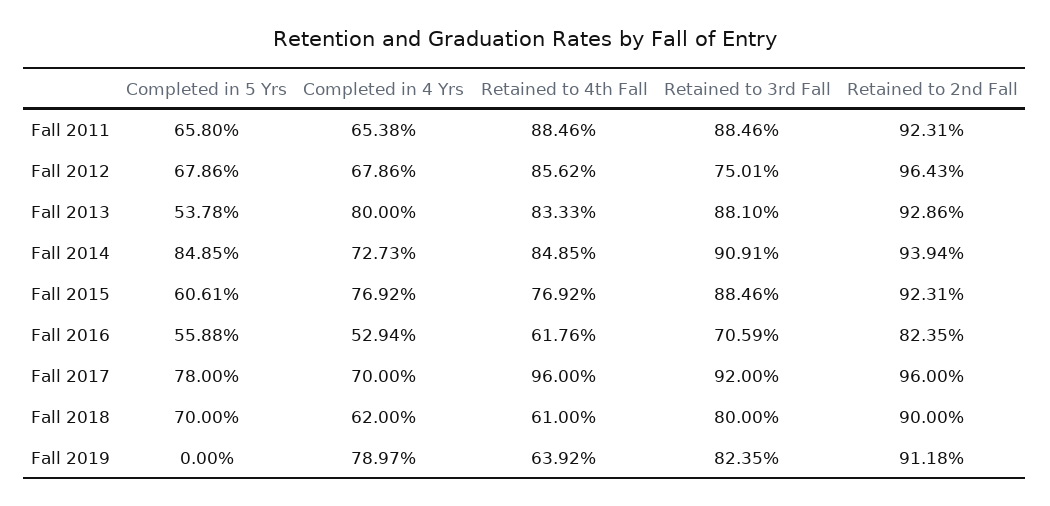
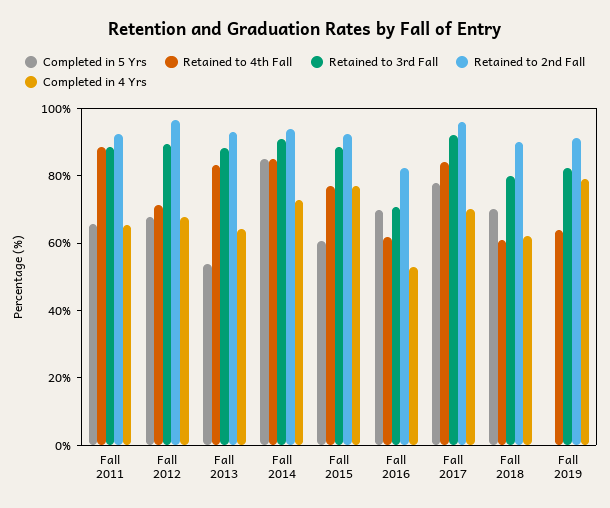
  {
    "Completed in 5 Yrs": {
      "Fall 2011": 65.8,
      "Fall 2012": 67.86,
      "Fall 2013": 53.78,
      "Fall 2014": 84.85,
      "Fall 2015": 60.61,
-     "Fall 2016": 55.88,
+     "Fall 2016": 70,
      "Fall 2017": 78,
      "Fall 2018": 70,
      "Fall 2019": 0
    },
    "Completed in 4 Yrs": {
      "Fall 2011": 65.38,
      "Fall 2012": 67.86,
-     "Fall 2013": 80,
+     "Fall 2013": 65,
      "Fall 2014": 72.73,
      "Fall 2015": 76.92,
      "Fall 2016": 52.94,
      "Fall 2017": 70,
      "Fall 2018": 62,
      "Fall 2019": 78.97
    },
    "Retained to 4th Fall": {
      "Fall 2011": 88.46,
-     "Fall 2012": 85.62,
+     "Fall 2012": 70,
      "Fall 2013": 83.33,
      "Fall 2014": 84.85,
      "Fall 2015": 76.92,
      "Fall 2016": 61.76,
-     "Fall 2017": 96,
+     "Fall 2017": 85,
      "Fall 2018": 61,
      "Fall 2019": 63.92
    },
    "Retained to 3rd Fall": {
      "Fall 2011": 88.46,
-     "Fall 2012": 75.01,
+     "Fall 2012": 90,
      "Fall 2013": 88.1,
      "Fall 2014": 90.91,
      "Fall 2015": 88.46,
      "Fall 2016": 70.59,
      "Fall 2017": 92,
      "Fall 2018": 80,
      "Fall 2019": 82.35
    },
    "Retained to 2nd Fall": {
      "Fall 2011": 92.31,
      "Fall 2012": 96.43,
      "Fall 2013": 92.86,
      "Fall 2014": 93.94,
      "Fall 2015": 92.31,
      "Fall 2016": 82.35,
      "Fall 2017": 96,
      "Fall 2018": 90,
      "Fall 2019": 91.18
    }
  }

